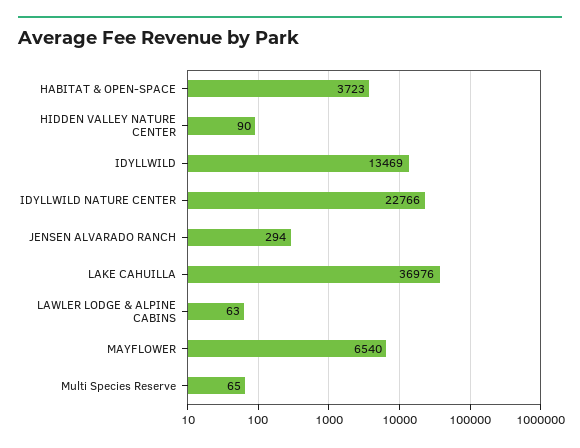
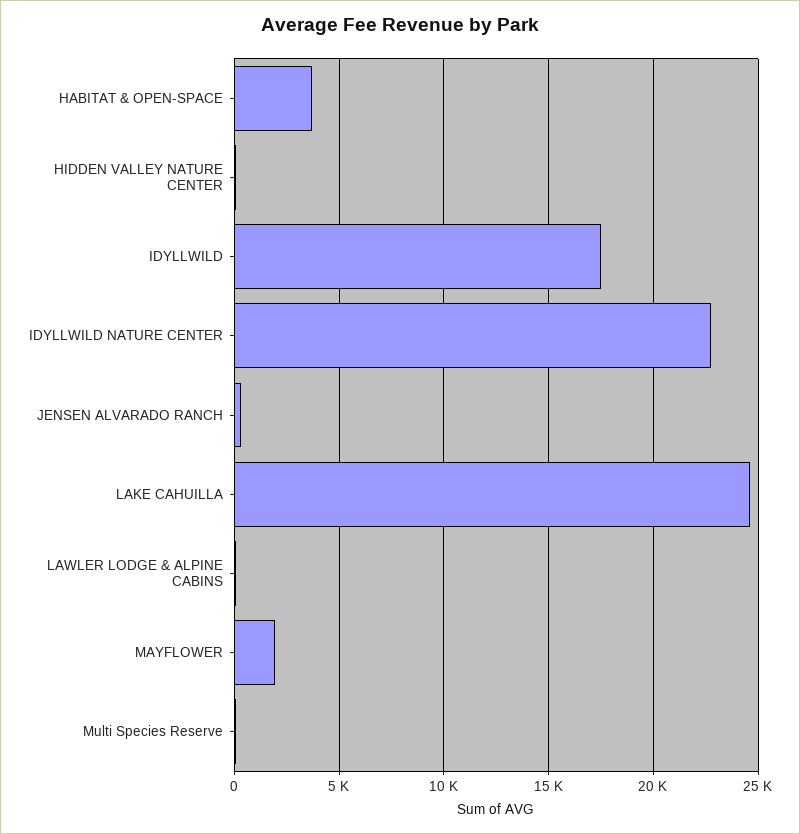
  {
    "HABITAT & OPEN-SPACE": 3723,
    "HIDDEN VALLEY NATURE CENTER": 90,
-   "IDYLLWILD": 13469,
+   "IDYLLWILD": 17500,
    "IDYLLWILD NATURE CENTER": 22766,
    "JENSEN ALVARADO RANCH": 294,
-   "LAKE CAHUILLA": 36976,
+   "LAKE CAHUILLA": 24500,
    "LAWLER LODGE & ALPINE CABINS": 63,
-   "MAYFLOWER": 6540,
+   "MAYFLOWER": 2000,
    "Multi Species Reserve": 65
  }

